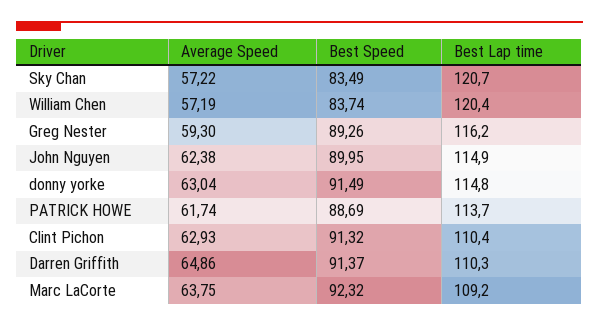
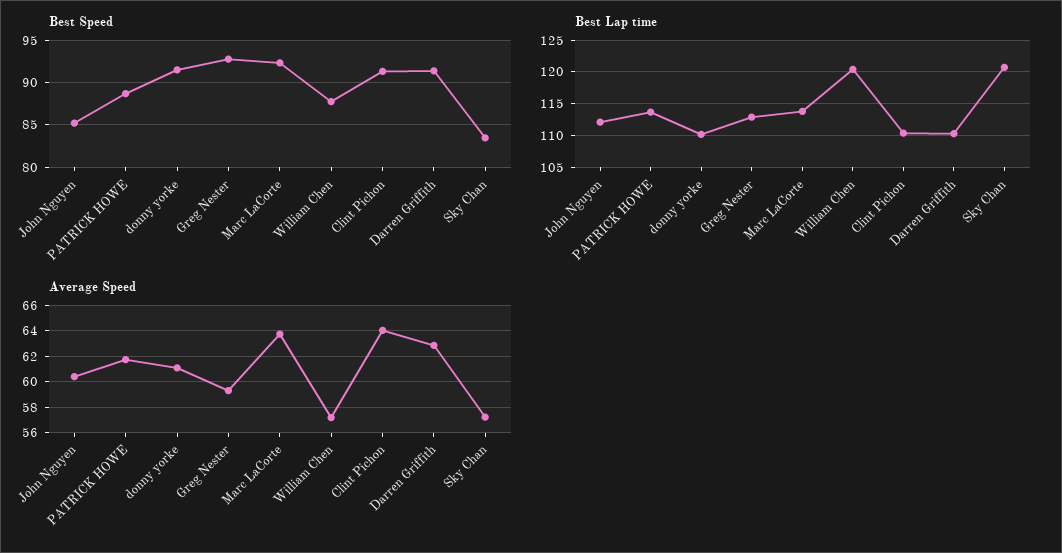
  {
    "Average Speed": {
      "Sky Chan": 57.22,
      "William Chen": 57.19,
      "Greg Nester": 59.3,
-     "John Nguyen": 62.38,
+     "John Nguyen": 60.5,
-     "donny yorke": 63.04,
+     "donny yorke": 61,
      "PATRICK HOWE": 61.74,
-     "Clint Pichon": 62.93,
+     "Clint Pichon": 64,
-     "Darren Griffith": 64.86,
+     "Darren Griffith": 63,
      "Marc LaCorte": 63.75
    },
    "Best Speed": {
      "Sky Chan": 83.49,
-     "William Chen": 83.74,
+     "William Chen": 88,
-     "Greg Nester": 89.26,
+     "Greg Nester": 93,
-     "John Nguyen": 89.95,
+     "John Nguyen": 85,
      "donny yorke": 91.49,
      "PATRICK HOWE": 88.69,
      "Clint Pichon": 91.32,
      "Darren Griffith": 91.37,
      "Marc LaCorte": 92.32
    },
    "Best Lap time": {
      "Sky Chan": 120.7,
      "William Chen": 120.4,
-     "Greg Nester": 116.2,
+     "Greg Nester": 113,
-     "John Nguyen": 114.9,
+     "John Nguyen": 112,
-     "donny yorke": 114.8,
+     "donny yorke": 110,
      "PATRICK HOWE": 113.7,
      "Clint Pichon": 110.4,
      "Darren Griffith": 110.3,
-     "Marc LaCorte": 109.2
+     "Marc LaCorte": 114
    }
  }

